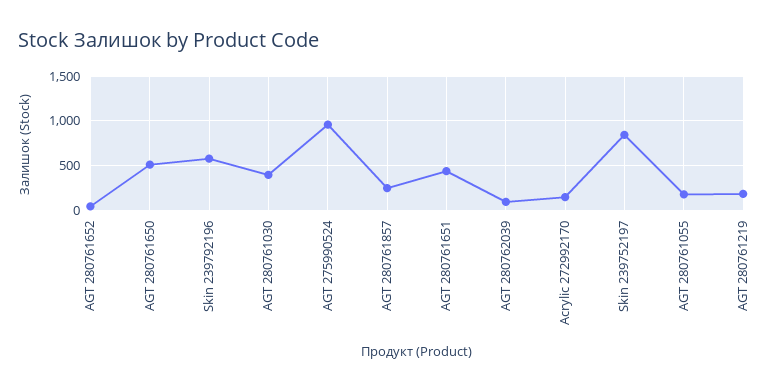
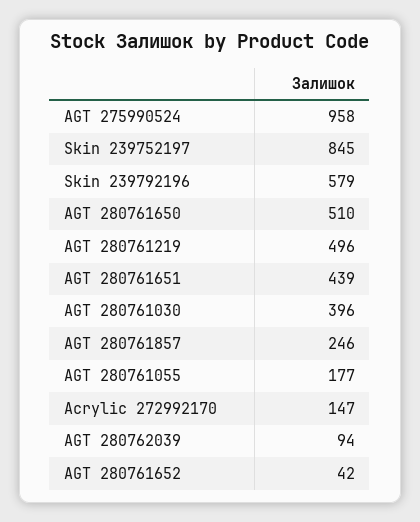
  {
    "AGT 280761652": 42,
    "AGT 280761650": 510,
    "Skin 239792196": 579,
    "AGT 280761030": 396,
    "AGT 275990524": 958,
    "AGT 280761857": 246,
    "AGT 280761651": 439,
    "AGT 280762039": 94,
    "Acrylic 272992170": 147,
    "Skin 239752197": 845,
    "AGT 280761055": 177,
-   "AGT 280761219": 200
+   "AGT 280761219": 496
  }

